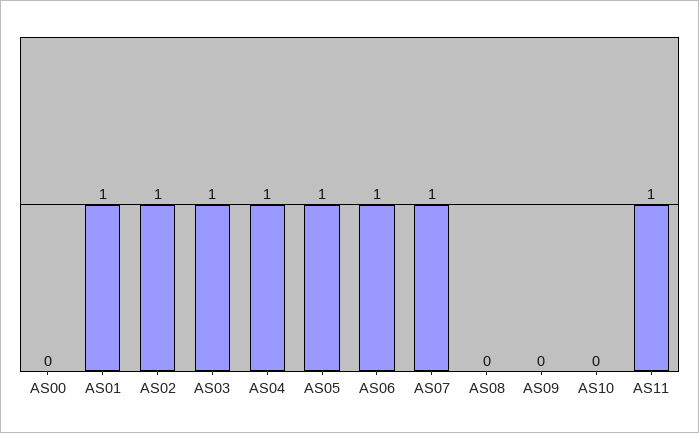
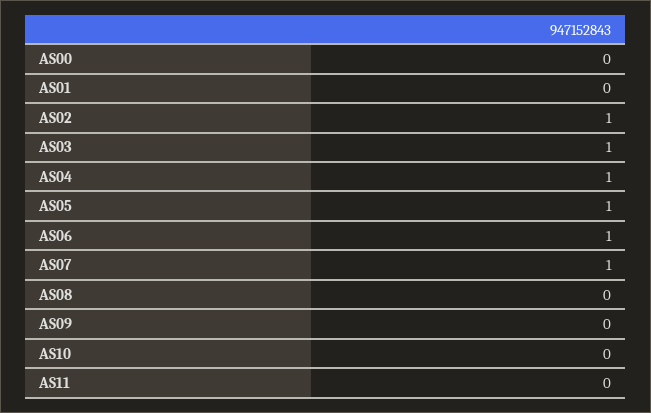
  {
    "AS00": 0,
-   "AS01": 1,
+   "AS01": 0,
    "AS02": 1,
    "AS03": 1,
    "AS04": 1,
    "AS05": 1,
    "AS06": 1,
    "AS07": 1,
    "AS08": 0,
    "AS09": 0,
    "AS10": 0,
-   "AS11": 1
+   "AS11": 0
  }

